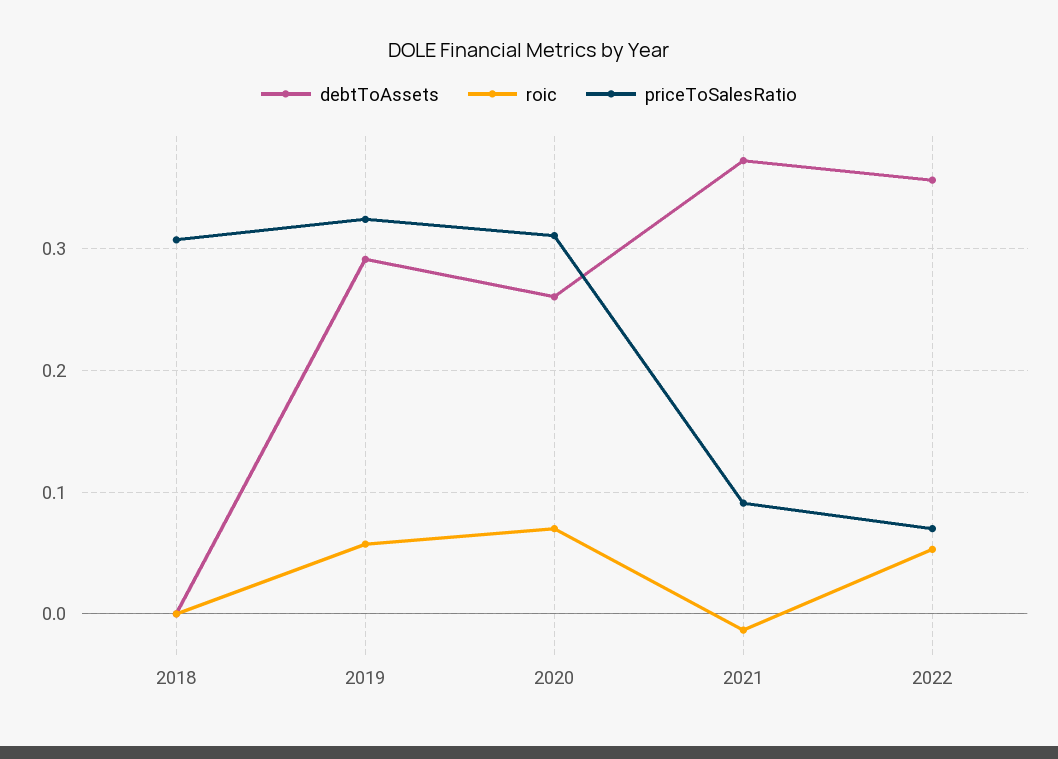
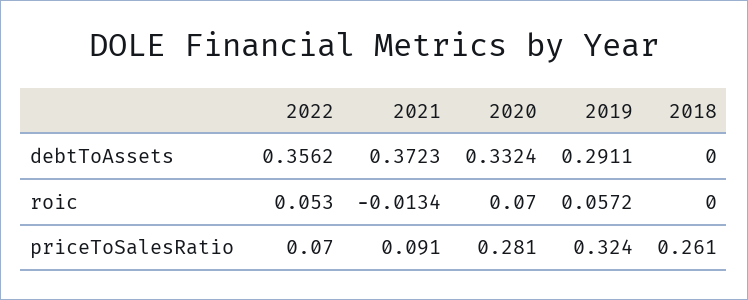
  {
    "debtToAssets": {
      "2018": 0,
      "2019": 0.2911,
-     "2020": 0.26,
+     "2020": 0.3324,
      "2021": 0.3723,
      "2022": 0.3562
    },
    "roic": {
      "2018": 0,
      "2019": 0.0572,
      "2020": 0.07,
      "2021": -0.0134,
      "2022": 0.053
    },
    "priceToSalesRatio": {
-     "2018": 0.31,
+     "2018": 0.261,
      "2019": 0.324,
-     "2020": 0.31,
+     "2020": 0.281,
      "2021": 0.091,
      "2022": 0.07
    }
  }

